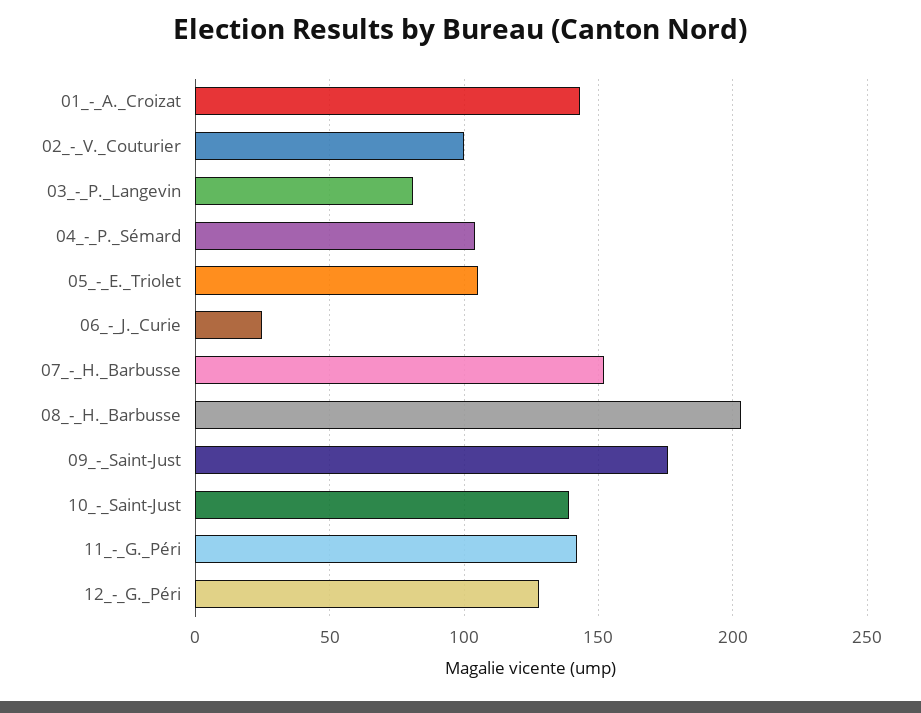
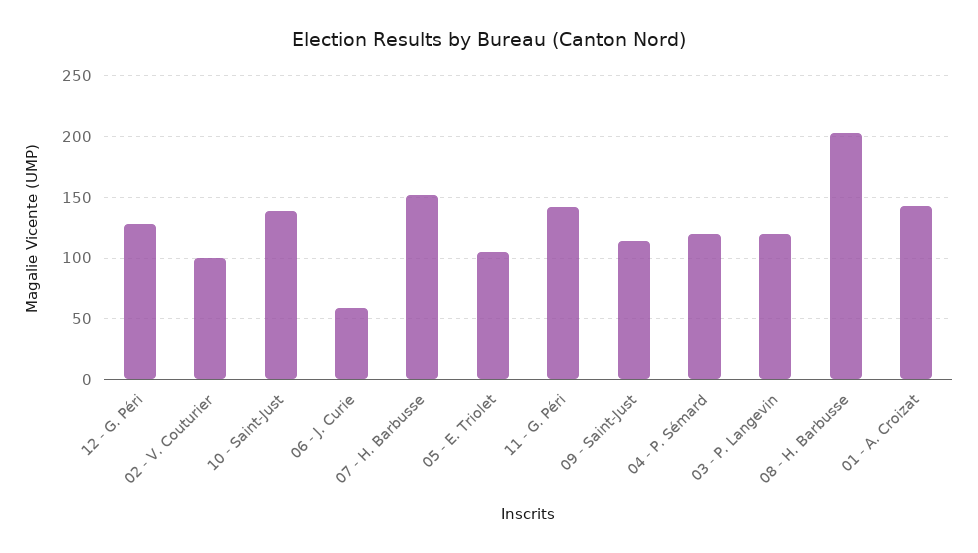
  {
    "01_-_A._Croizat": 145,
    "02_-_V._Couturier": 100,
-   "03_-_P._Langevin": 80,
+   "03_-_P._Langevin": 120,
-   "04_-_P._Sémard": 105,
+   "04_-_P._Sémard": 120,
    "05_-_E._Triolet": 105,
-   "06_-_J._Curie": 25,
+   "06_-_J._Curie": 60,
    "07_-_H._Barbusse": 150,
    "08_-_H._Barbusse": 205,
-   "09_-_Saint-Just": 175,
+   "09_-_Saint-Just": 115,
    "10_-_Saint-Just": 140,
    "11_-_G._Péri": 140,
    "12_-_G._Péri": 130
  }

